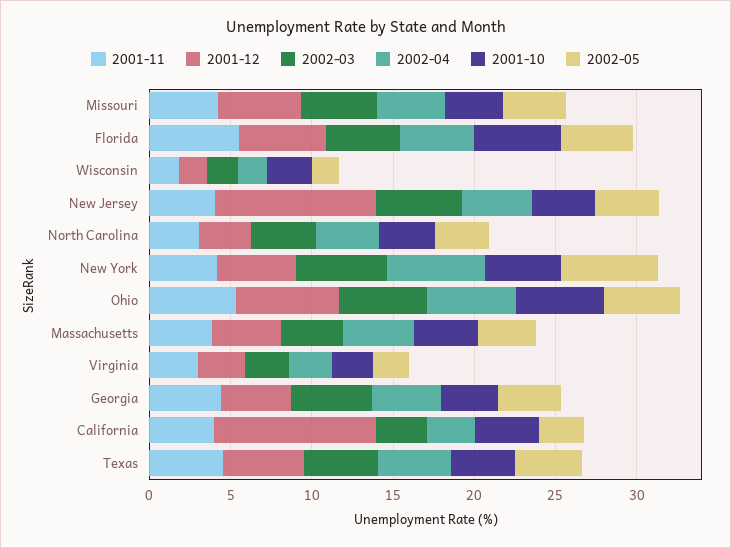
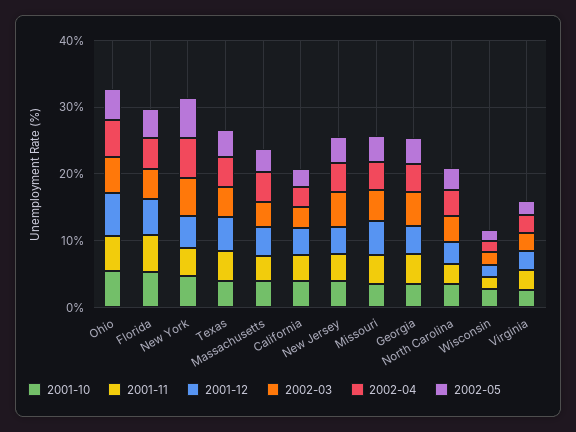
  {
    "2001-11": {
      "Missouri": 4,
      "Florida": 5,
      "Wisconsin": 2,
      "New Jersey": 4,
      "North Carolina": 3,
      "New York": 4,
      "Ohio": 5,
      "Massachusetts": 4,
      "Virginia": 3,
      "Georgia": 4,
      "California": 4,
      "Texas": 5
    },
    "2001-12": {
      "Missouri": 5,
      "Florida": 5,
      "Wisconsin": 2,
-     "New Jersey": 10,
+     "New Jersey": 4,
      "North Carolina": 3,
      "New York": 5,
      "Ohio": 6,
      "Massachusetts": 4,
      "Virginia": 3,
      "Georgia": 4,
-     "California": 10,
+     "California": 4,
      "Texas": 5
    },
    "2002-03": {
      "Missouri": 5,
      "Florida": 5,
      "Wisconsin": 2,
      "New Jersey": 5,
      "North Carolina": 4,
      "New York": 6,
      "Ohio": 5,
      "Massachusetts": 4,
      "Virginia": 3,
      "Georgia": 5,
      "California": 3,
      "Texas": 5
    },
    "2002-04": {
      "Missouri": 4,
      "Florida": 5,
      "Wisconsin": 2,
      "New Jersey": 4,
      "North Carolina": 4,
      "New York": 6,
      "Ohio": 5,
      "Massachusetts": 4,
      "Virginia": 3,
      "Georgia": 4,
      "California": 3,
      "Texas": 4
    },
    "2001-10": {
      "Missouri": 4,
      "Florida": 5,
      "Wisconsin": 3,
      "New Jersey": 4,
      "North Carolina": 3,
      "New York": 5,
      "Ohio": 5,
      "Massachusetts": 4,
      "Virginia": 3,
      "Georgia": 4,
      "California": 4,
      "Texas": 4
    },
    "2002-05": {
      "Missouri": 4,
      "Florida": 4,
      "Wisconsin": 2,
      "New Jersey": 4,
      "North Carolina": 3,
      "New York": 6,
      "Ohio": 5,
      "Massachusetts": 4,
      "Virginia": 2,
      "Georgia": 4,
      "California": 3,
      "Texas": 4
    }
  }

